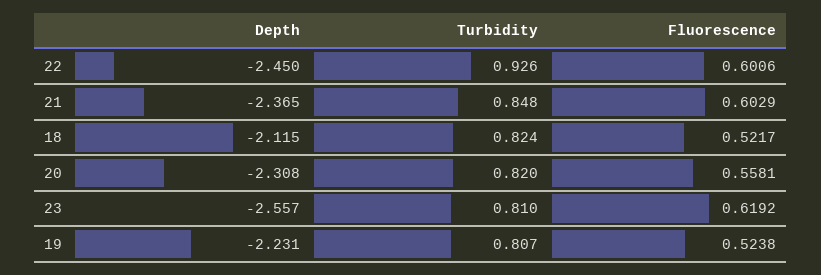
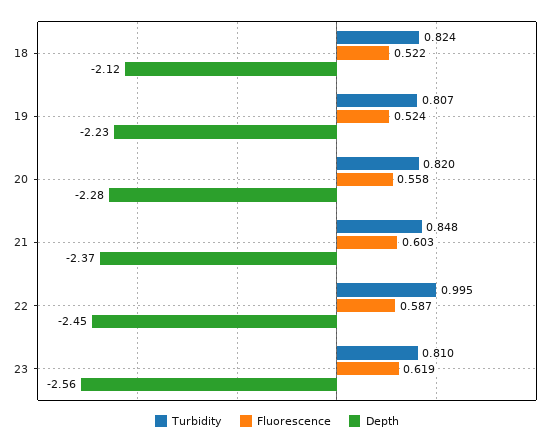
  {
    "Depth": {
      "22": -2.45,
      "21": -2.365,
      "18": -2.115,
-     "20": -2.308,
+     "20": -2.28,
      "23": -2.557,
      "19": -2.231
    },
    "Turbidity": {
-     "22": 0.926,
+     "22": 0.995,
      "21": 0.848,
      "18": 0.824,
      "20": 0.82,
      "23": 0.81,
      "19": 0.807
    },
    "Fluorescence": {
-     "22": 0.6006,
+     "22": 0.587,
      "21": 0.6029,
      "18": 0.5217,
      "20": 0.5581,
      "23": 0.6192,
      "19": 0.5238
    }
  }

